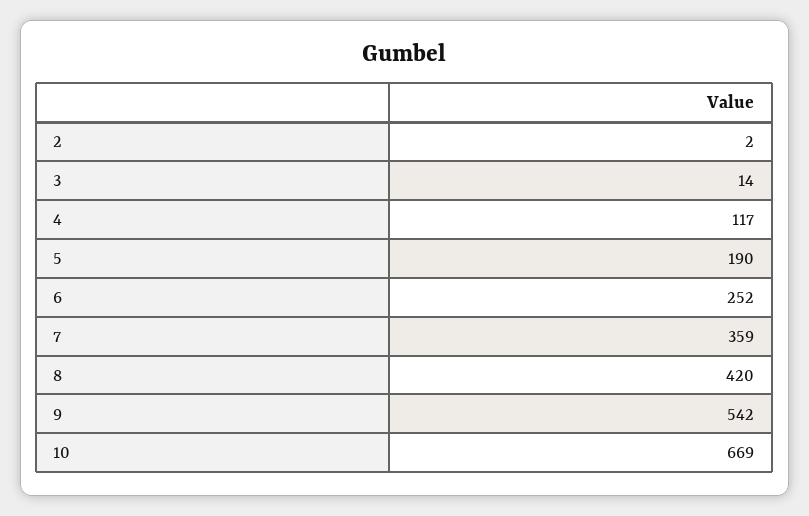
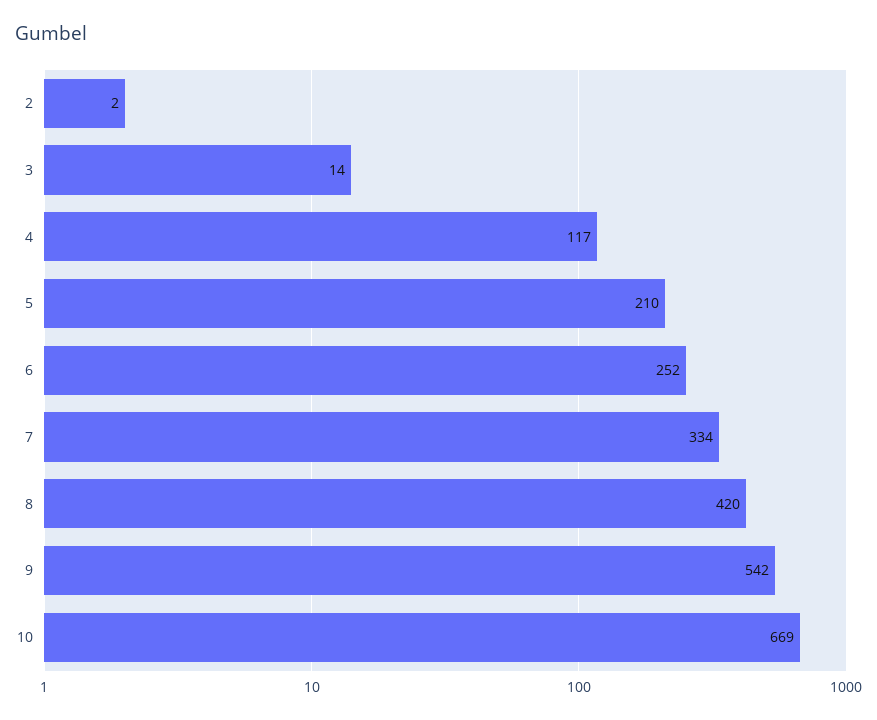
  {
    "2": 2,
    "3": 14,
    "4": 117,
-   "5": 190,
+   "5": 210,
    "6": 252,
-   "7": 359,
+   "7": 334,
    "8": 420,
    "9": 542,
    "10": 669
  }

